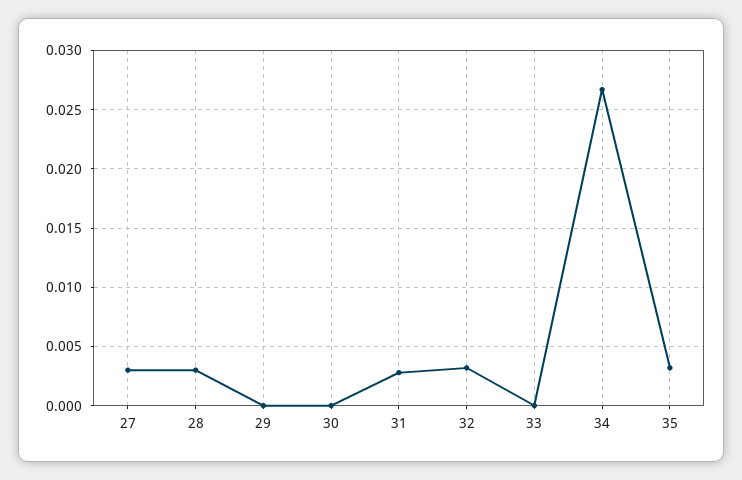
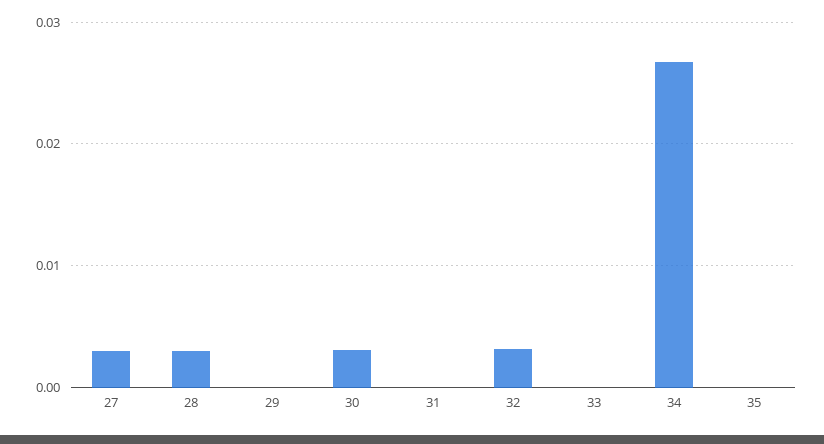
  {
    "27": 0.003,
    "28": 0.003,
    "29": 0,
-   "30": 0,
+   "30": 0.003,
-   "31": 0.003,
+   "31": 0,
    "32": 0.003,
    "33": 0,
    "34": 0.027,
-   "35": 0.003
+   "35": 0
  }

